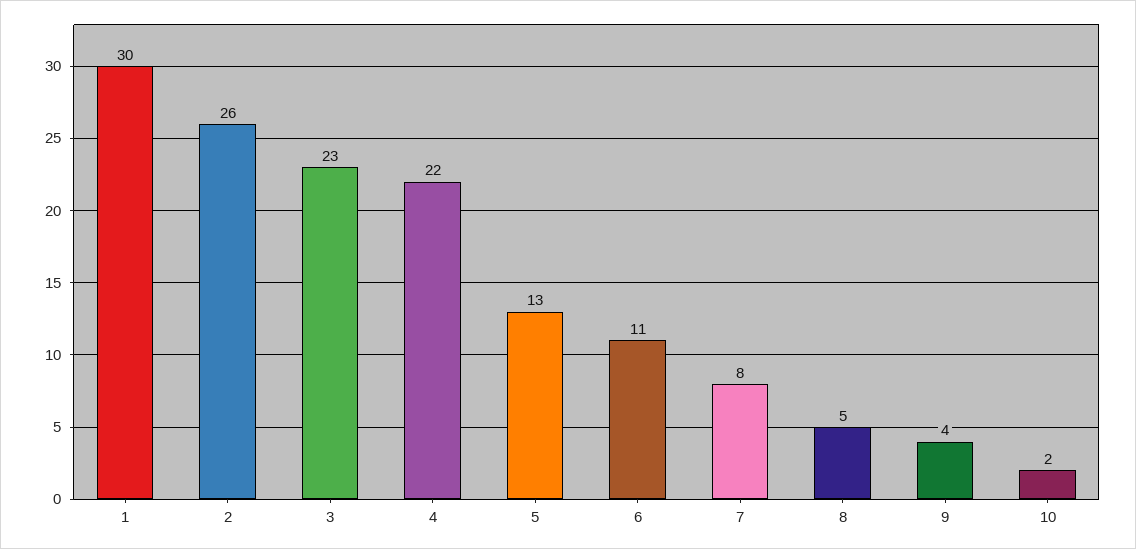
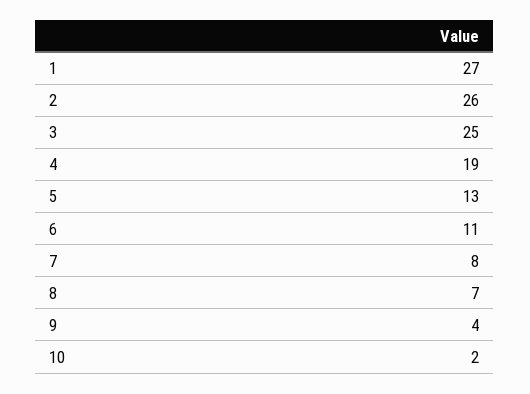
  {
-   "1": 30,
+   "1": 27,
    "2": 26,
-   "3": 23,
+   "3": 25,
-   "4": 22,
+   "4": 19,
    "5": 13,
    "6": 11,
    "7": 8,
-   "8": 5,
+   "8": 7,
    "9": 4,
    "10": 2
  }

